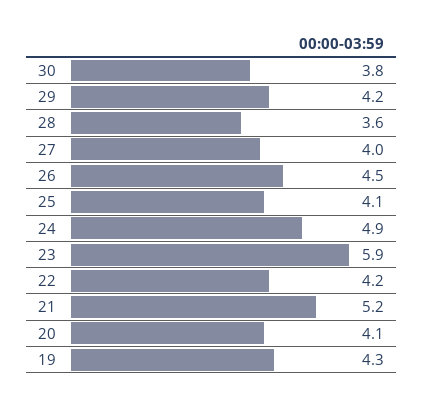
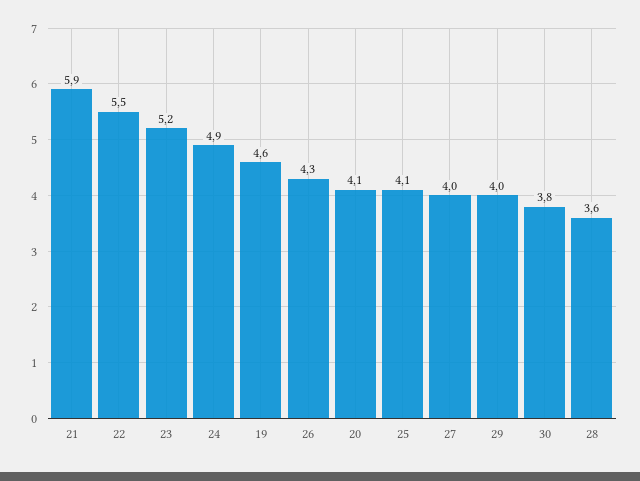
  {
    "30": 3.8,
-   "29": 4.2,
+   "29": 4,
    "28": 3.6,
    "27": 4,
-   "26": 4.5,
+   "26": 4.3,
    "25": 4.1,
    "24": 4.9,
-   "23": 5.9,
+   "23": 5.2,
-   "22": 4.2,
+   "22": 5.5,
-   "21": 5.2,
+   "21": 5.9,
    "20": 4.1,
-   "19": 4.3
+   "19": 4.6
  }

